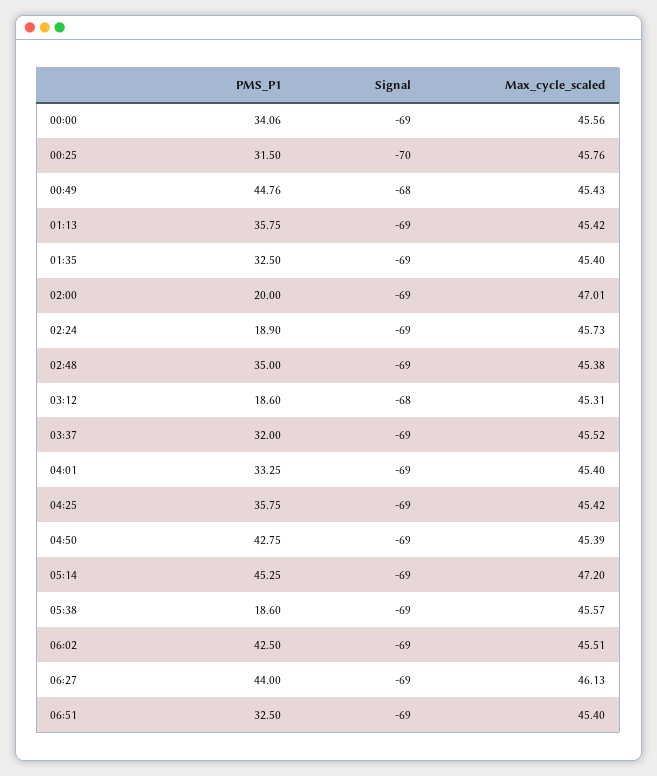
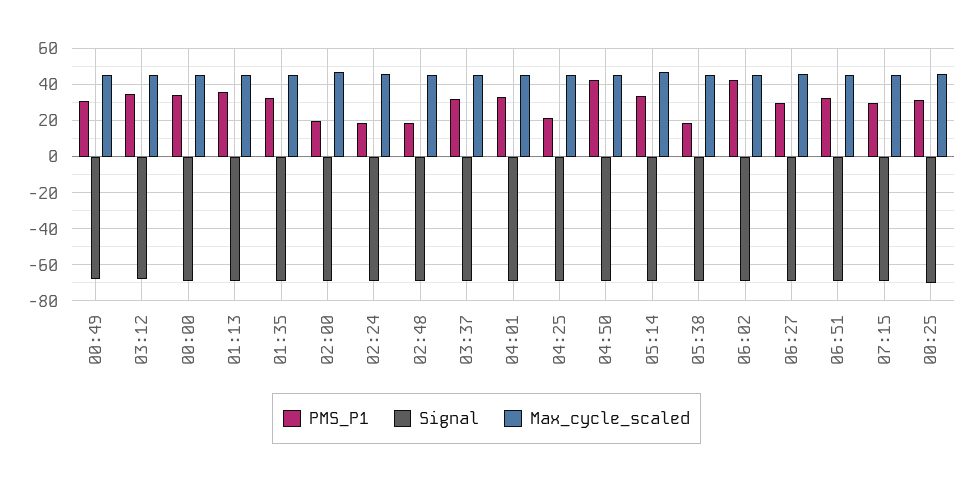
  {
    "PMS_P1": {
      "00:00": 34.06,
      "00:25": 31.5,
-     "00:49": 44.76,
+     "00:49": 30,
      "01:13": 35.75,
      "01:35": 32.5,
      "02:00": 20,
      "02:24": 18.9,
-     "02:48": 35,
+     "02:48": 20,
-     "03:12": 18.6,
+     "03:12": 35,
      "03:37": 32,
      "04:01": 33.25,
-     "04:25": 35.75,
+     "04:25": 20,
      "04:50": 42.75,
-     "05:14": 45.25,
+     "05:14": 35,
      "05:38": 18.6,
      "06:02": 42.5,
-     "06:27": 44,
+     "06:27": 30,
-     "06:51": 32.5
+     "06:51": 32.5,
+     "07:15": 30
    },
    "Signal": {
      "00:00": -69,
      "00:25": -70,
      "00:49": -68,
      "01:13": -69,
      "01:35": -69,
      "02:00": -69,
      "02:24": -69,
      "02:48": -69,
      "03:12": -68,
      "03:37": -69,
      "04:01": -69,
      "04:25": -69,
      "04:50": -69,
      "05:14": -69,
      "05:38": -69,
      "06:02": -69,
      "06:27": -69,
-     "06:51": -69
+     "06:51": -69,
+     "07:15": -70
    },
    "Max_cycle_scaled": {
      "00:00": 45.56,
      "00:25": 45.76,
      "00:49": 45.43,
      "01:13": 45.42,
      "01:35": 45.4,
      "02:00": 47.01,
      "02:24": 45.73,
      "02:48": 45.38,
      "03:12": 45.31,
      "03:37": 45.52,
      "04:01": 45.4,
      "04:25": 45.42,
      "04:50": 45.39,
      "05:14": 47.2,
      "05:38": 45.57,
      "06:02": 45.51,
      "06:27": 46.13,
-     "06:51": 45.4
+     "06:51": 45.4,
+     "07:15": 45
    }
  }

